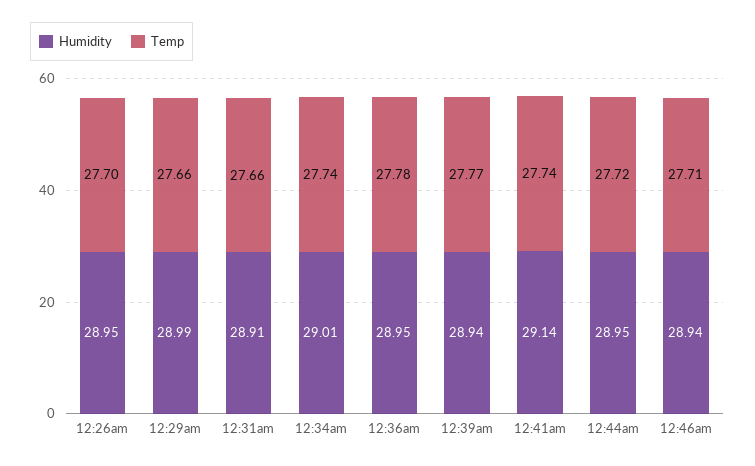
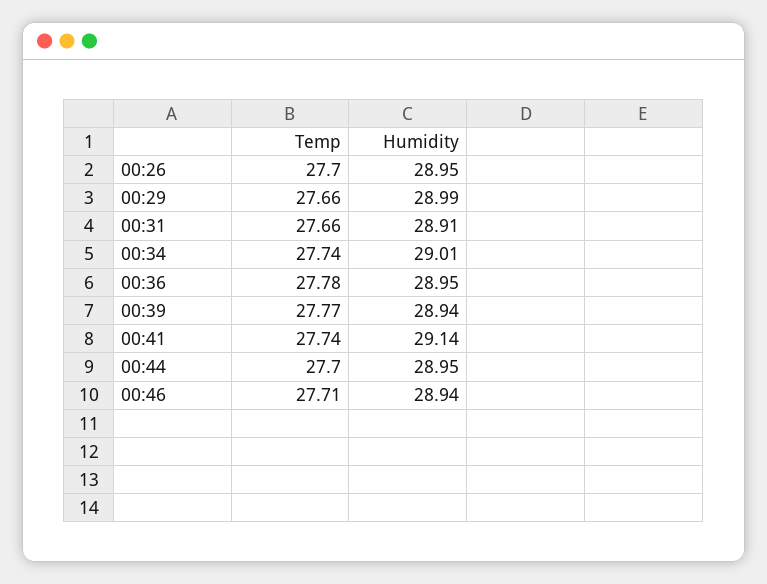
  {
    "Humidity": {
      "12:26am": 28.95,
      "12:29am": 28.99,
      "12:31am": 28.91,
      "12:34am": 29.01,
      "12:36am": 28.95,
      "12:39am": 28.94,
      "12:41am": 29.14,
      "12:44am": 28.95,
      "12:46am": 28.94
    },
    "Temp": {
      "12:26am": 27.7,
      "12:29am": 27.66,
      "12:31am": 27.66,
      "12:34am": 27.74,
      "12:36am": 27.78,
      "12:39am": 27.77,
      "12:41am": 27.74,
-     "12:44am": 27.72,
+     "12:44am": 27.7,
      "12:46am": 27.71
    }
  }

